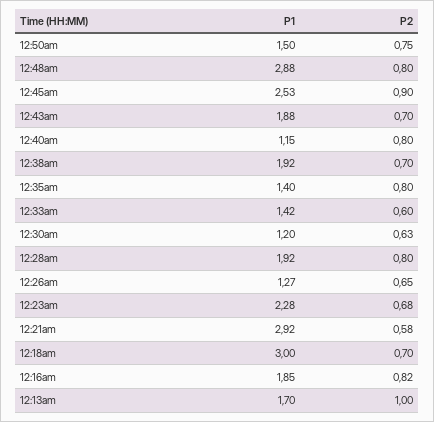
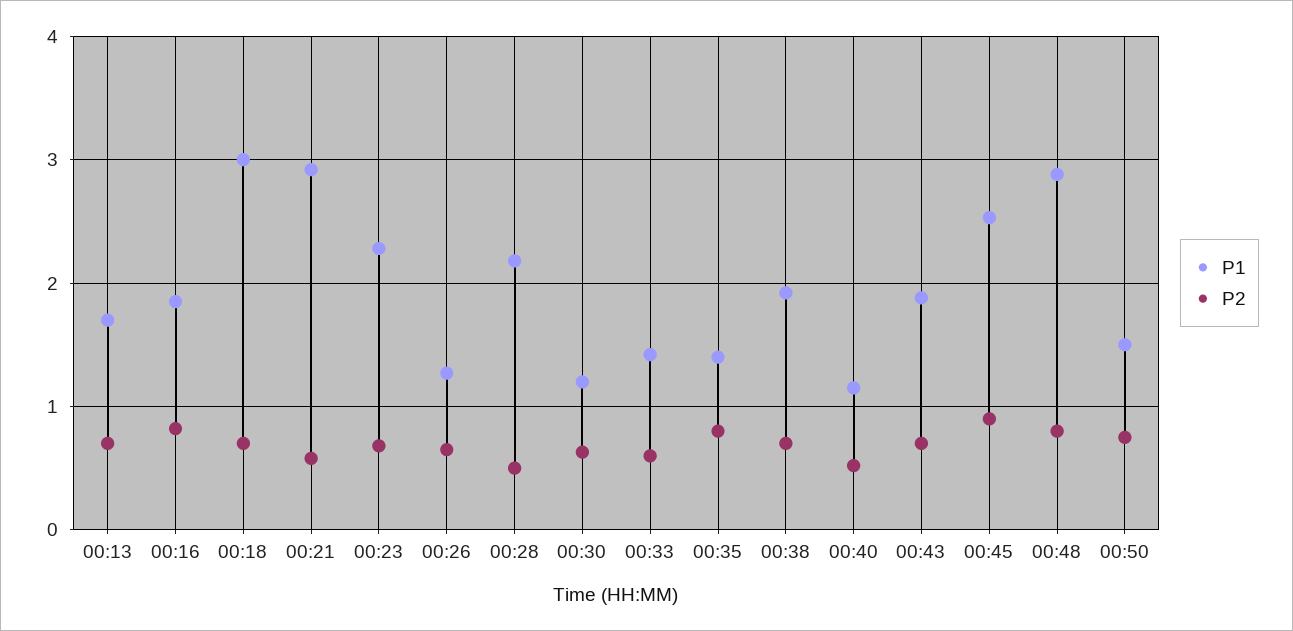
  {
    "P1": {
      "12:50am": 1.5,
      "12:48am": 2.88,
      "12:45am": 2.53,
      "12:43am": 1.88,
      "12:40am": 1.15,
      "12:38am": 1.92,
      "12:35am": 1.4,
      "12:33am": 1.42,
      "12:30am": 1.2,
-     "12:28am": 1.92,
+     "12:28am": 2.2,
      "12:26am": 1.27,
      "12:23am": 2.28,
      "12:21am": 2.92,
      "12:18am": 3,
      "12:16am": 1.85,
      "12:13am": 1.7
    },
    "P2": {
      "12:50am": 0.75,
      "12:48am": 0.8,
      "12:45am": 0.9,
      "12:43am": 0.7,
-     "12:40am": 0.8,
+     "12:40am": 0.5,
      "12:38am": 0.7,
      "12:35am": 0.8,
      "12:33am": 0.6,
      "12:30am": 0.63,
-     "12:28am": 0.8,
+     "12:28am": 0.5,
      "12:26am": 0.65,
      "12:23am": 0.68,
      "12:21am": 0.58,
      "12:18am": 0.7,
      "12:16am": 0.82,
-     "12:13am": 1
+     "12:13am": 0.7
    }
  }

